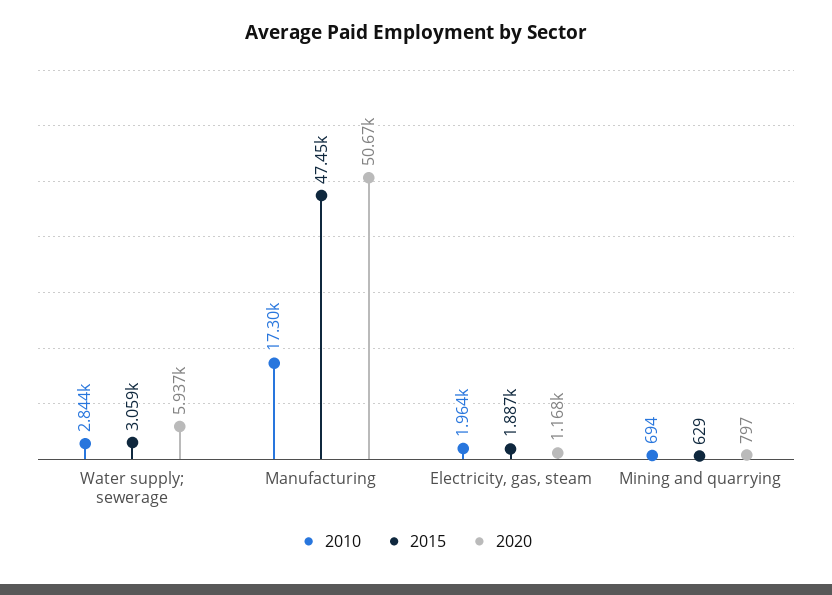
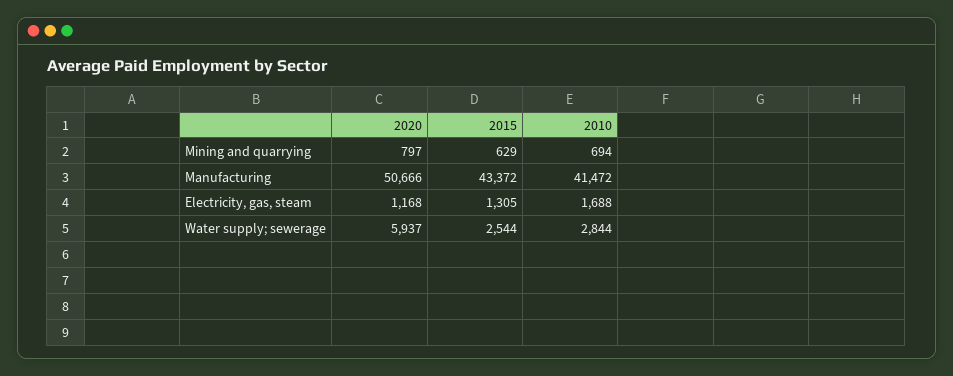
  {
    "2010": {
      "Water supply; sewerage": 2844,
-     "Manufacturing": 17300,
+     "Manufacturing": 41472,
-     "Electricity, gas, steam": 1964,
+     "Electricity, gas, steam": 1688,
      "Mining and quarrying": 694
    },
    "2015": {
-     "Water supply; sewerage": 3059,
+     "Water supply; sewerage": 2544,
-     "Manufacturing": 47450,
+     "Manufacturing": 43372,
-     "Electricity, gas, steam": 1887,
+     "Electricity, gas, steam": 1305,
      "Mining and quarrying": 629
    },
    "2020": {
      "Water supply; sewerage": 5937,
      "Manufacturing": 50666,
      "Electricity, gas, steam": 1168,
      "Mining and quarrying": 797
    }
  }

